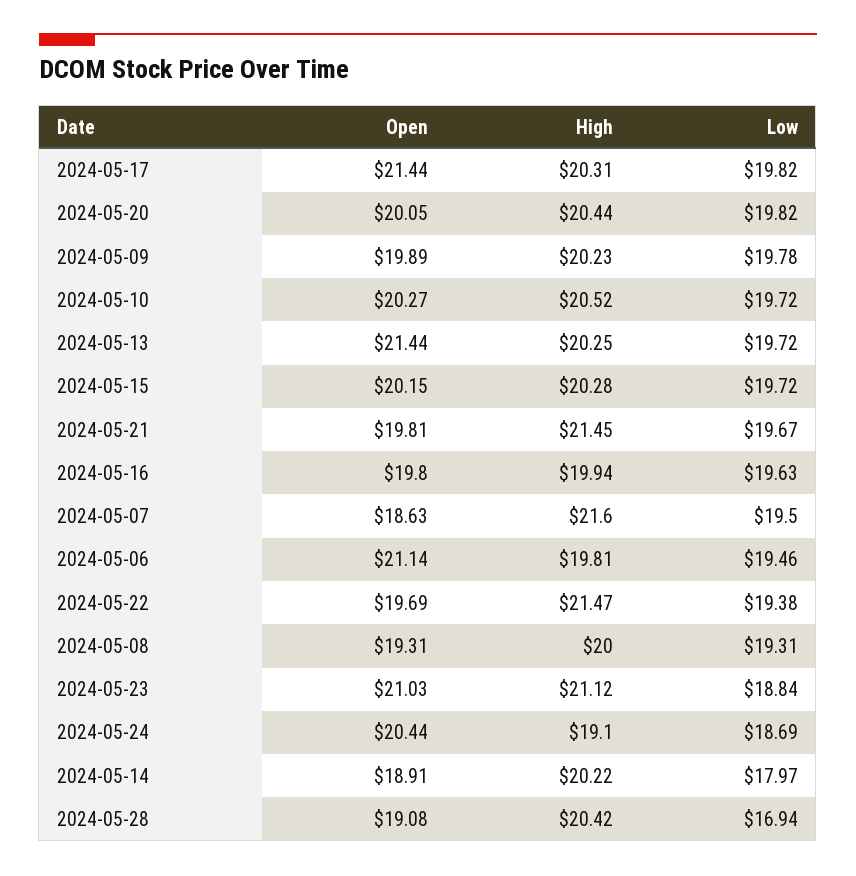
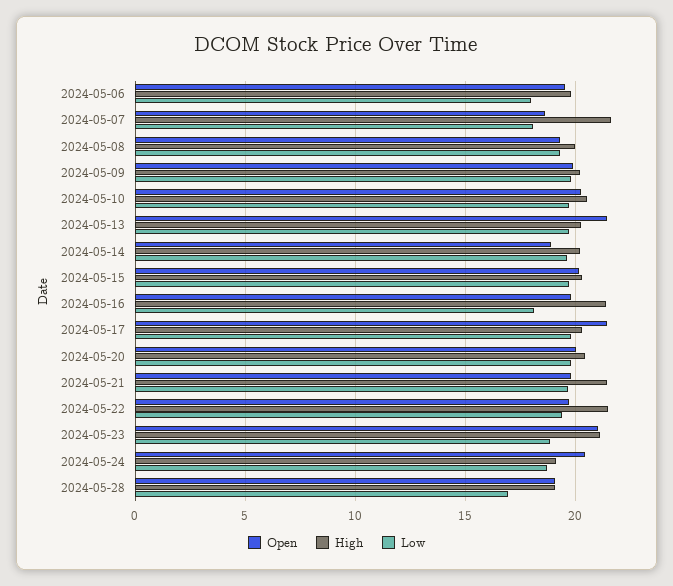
  {
    "Open": {
      "2024-05-17": 21.44,
      "2024-05-20": 20.05,
      "2024-05-09": 19.89,
      "2024-05-10": 20.27,
      "2024-05-13": 21.44,
      "2024-05-15": 20.15,
      "2024-05-21": 19.81,
      "2024-05-16": 19.8,
      "2024-05-07": 18.63,
-     "2024-05-06": 21.14,
+     "2024-05-06": 19.5,
      "2024-05-22": 19.69,
      "2024-05-08": 19.31,
      "2024-05-23": 21.03,
      "2024-05-24": 20.44,
      "2024-05-14": 18.91,
      "2024-05-28": 19.08
    },
    "High": {
      "2024-05-17": 20.31,
      "2024-05-20": 20.44,
      "2024-05-09": 20.23,
      "2024-05-10": 20.52,
      "2024-05-13": 20.25,
      "2024-05-15": 20.28,
      "2024-05-21": 21.45,
-     "2024-05-16": 19.94,
+     "2024-05-16": 21.5,
      "2024-05-07": 21.6,
      "2024-05-06": 19.81,
      "2024-05-22": 21.47,
      "2024-05-08": 20,
      "2024-05-23": 21.12,
      "2024-05-24": 19.1,
      "2024-05-14": 20.22,
-     "2024-05-28": 20.42
+     "2024-05-28": 19
    },
    "Low": {
      "2024-05-17": 19.82,
      "2024-05-20": 19.82,
      "2024-05-09": 19.78,
      "2024-05-10": 19.72,
      "2024-05-13": 19.72,
      "2024-05-15": 19.72,
      "2024-05-21": 19.67,
-     "2024-05-16": 19.63,
+     "2024-05-16": 18,
-     "2024-05-07": 19.5,
+     "2024-05-07": 18,
-     "2024-05-06": 19.46,
+     "2024-05-06": 18,
      "2024-05-22": 19.38,
      "2024-05-08": 19.31,
      "2024-05-23": 18.84,
      "2024-05-24": 18.69,
-     "2024-05-14": 17.97,
+     "2024-05-14": 19.5,
      "2024-05-28": 16.94
    }
  }

